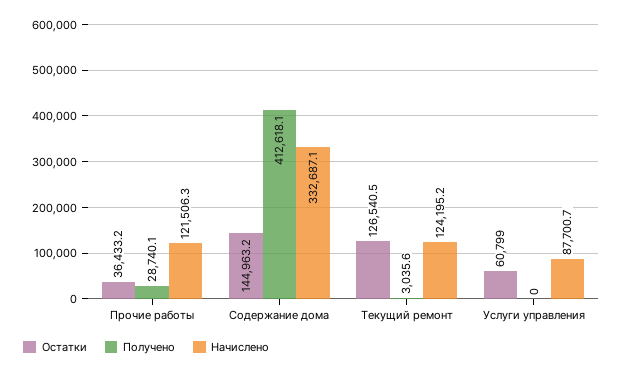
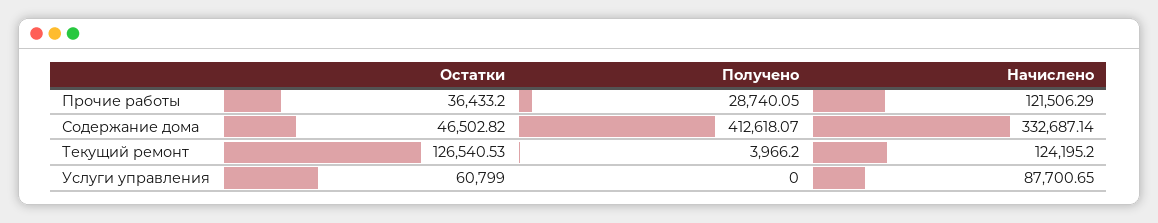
  {
    "Остатки": {
      "Прочие работы": 36433.2,
-     "Содержание дома": 144963.2,
+     "Содержание дома": 46502.82,
      "Текущий ремонт": 126540.53,
      "Услуги управления": 60799
    },
    "Получено": {
      "Прочие работы": 28740.05,
      "Содержание дома": 412618.07,
-     "Текущий ремонт": 3035.6,
+     "Текущий ремонт": 3966.2,
      "Услуги управления": 0
    },
    "Начислено": {
      "Прочие работы": 121506.29,
      "Содержание дома": 332687.14,
      "Текущий ремонт": 124195.2,
      "Услуги управления": 87700.65
    }
  }

